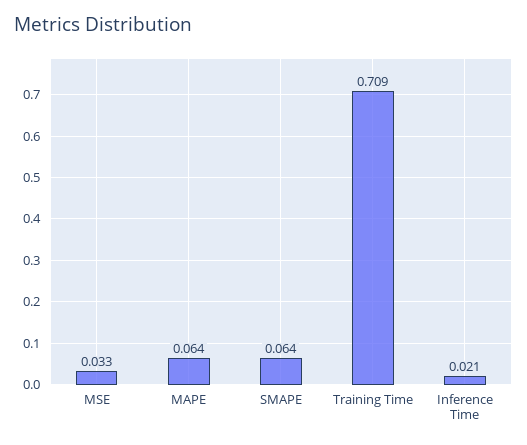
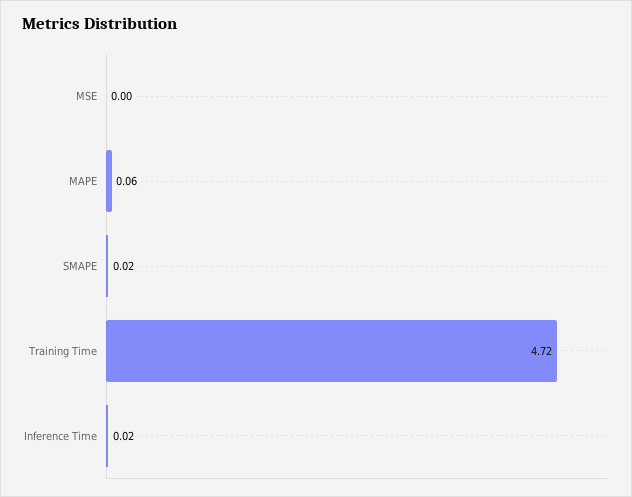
  {
-   "MSE": 0.033,
+   "MSE": 0,
    "MAPE": 0.064,
-   "SMAPE": 0.064,
+   "SMAPE": 0.02,
-   "Training Time": 0.709,
+   "Training Time": 4.72,
    "Inference Time": 0.021
  }

